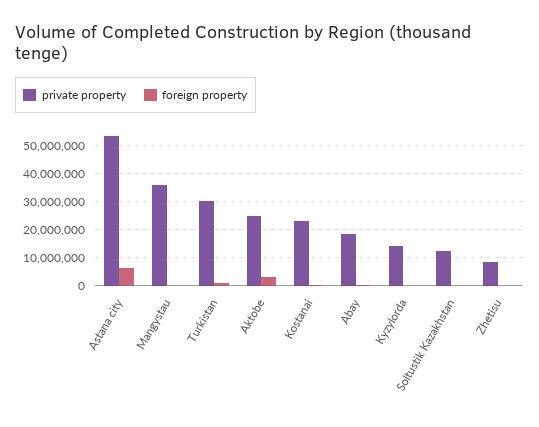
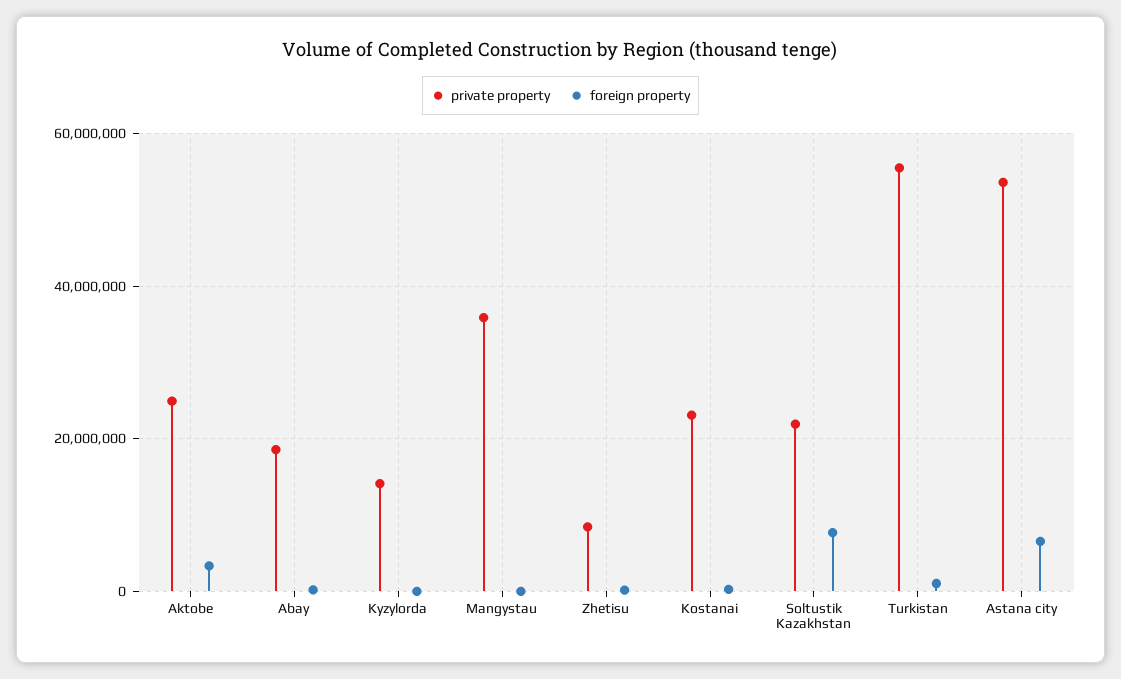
  {
    "private property": {
      "Astana city": 54000000,
      "Mangystau": 36000000,
-     "Turkistan": 30000000,
+     "Turkistan": 56000000,
      "Aktobe": 24000000,
      "Kostanai": 24000000,
      "Abay": 18000000,
      "Kyzylorda": 14000000,
-     "Soltustik Kazakhstan": 12500000,
+     "Soltustik Kazakhstan": 22000000,
      "Zhetisu": 8000000
    },
    "foreign property": {
      "Astana city": 6000000,
      "Mangystau": 0,
      "Turkistan": 2000000,
      "Aktobe": 4000000,
      "Kostanai": 0,
      "Abay": 0,
      "Kyzylorda": 0,
-     "Soltustik Kazakhstan": 0,
+     "Soltustik Kazakhstan": 8000000,
      "Zhetisu": 0
    }
  }

